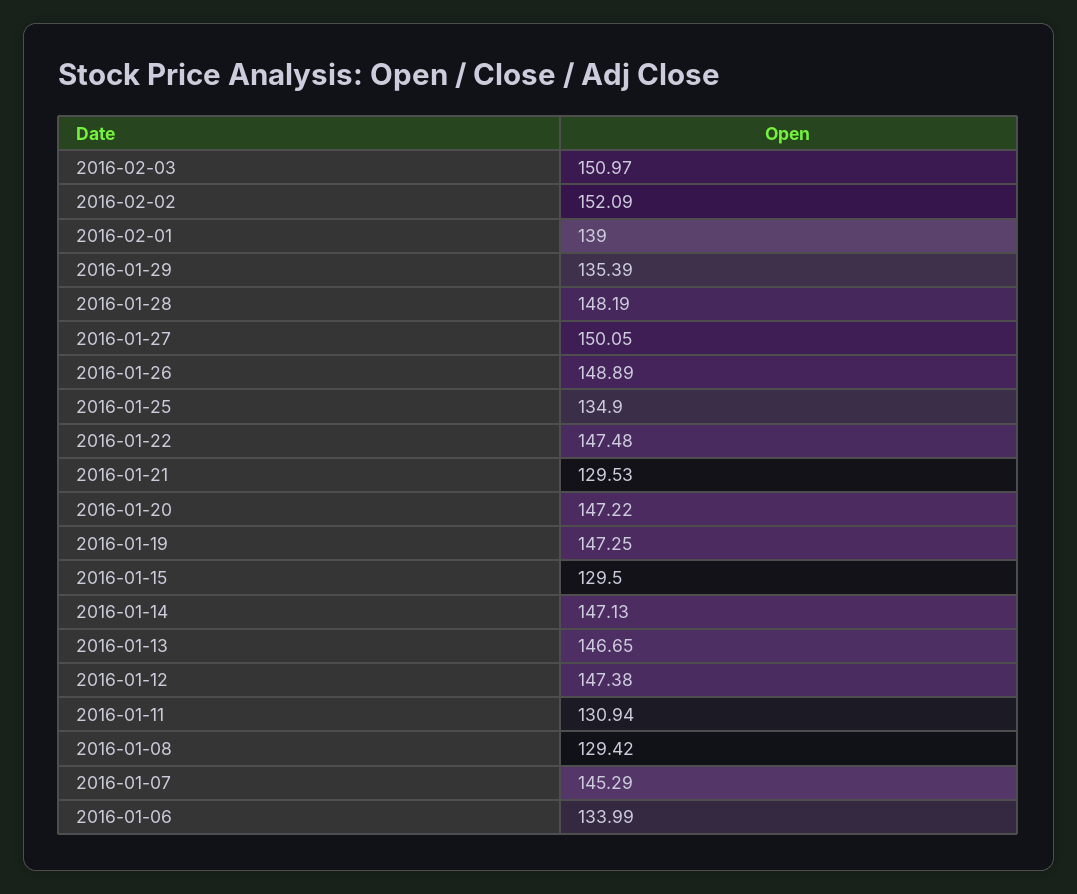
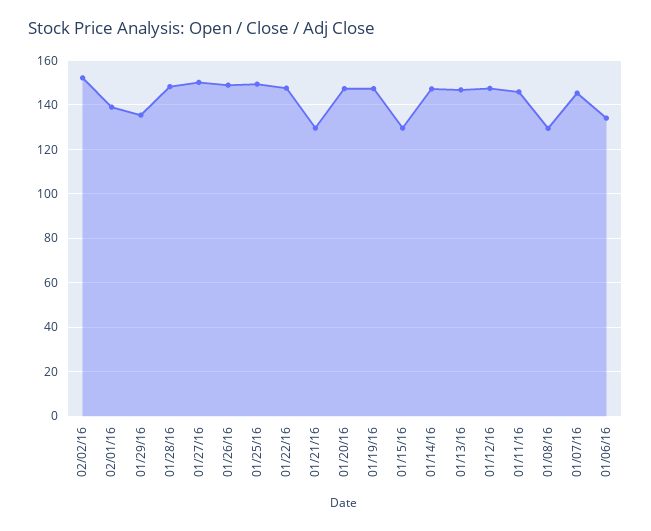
  {
-   "2016-02-03": 150.97,
    "2016-02-02": 152.09,
    "2016-02-01": 139,
    "2016-01-29": 135.39,
    "2016-01-28": 148.19,
    "2016-01-27": 150.05,
    "2016-01-26": 148.89,
-   "2016-01-25": 134.9,
+   "2016-01-25": 150,
    "2016-01-22": 147.48,
    "2016-01-21": 129.53,
    "2016-01-20": 147.22,
    "2016-01-19": 147.25,
    "2016-01-15": 129.5,
    "2016-01-14": 147.13,
    "2016-01-13": 146.65,
    "2016-01-12": 147.38,
-   "2016-01-11": 130.94,
+   "2016-01-11": 145,
    "2016-01-08": 129.42,
    "2016-01-07": 145.29,
    "2016-01-06": 133.99
  }

